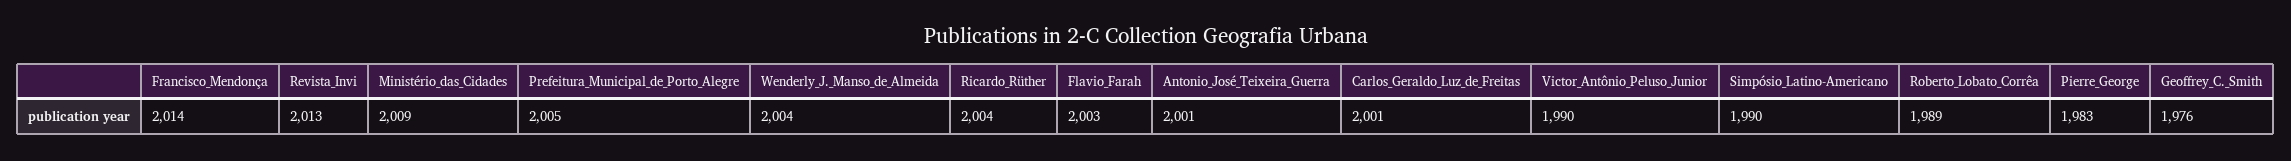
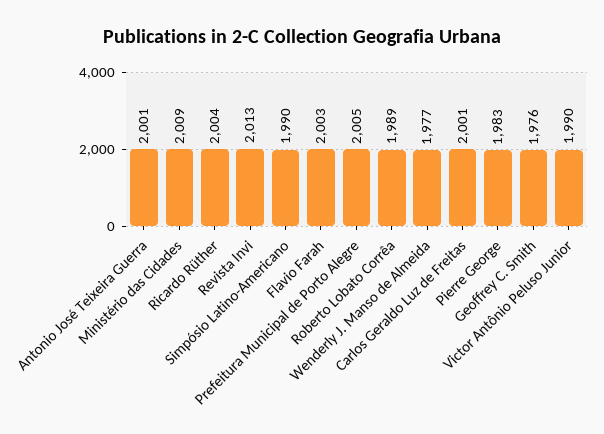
  {
-   "Francisco_Mendonça": 2014,
    "Revista_Invi": 2013,
    "Ministério_das_Cidades": 2009,
    "Prefeitura_Municipal_de_Porto_Alegre": 2005,
-   "Wenderly_J._Manso_de_Almeida": 2004,
+   "Wenderly_J._Manso_de_Almeida": 1977,
    "Ricardo_Rüther": 2004,
    "Flavio_Farah": 2003,
    "Antonio_José_Teixeira_Guerra": 2001,
    "Carlos_Geraldo_Luz_de_Freitas": 2001,
    "Victor_Antônio_Peluso_Junior": 1990,
    "Simpósio_Latino-Americano": 1990,
    "Roberto_Lobato_Corrêa": 1989,
    "Pierre_George": 1983,
    "Geoffrey_C._Smith": 1976
  }

